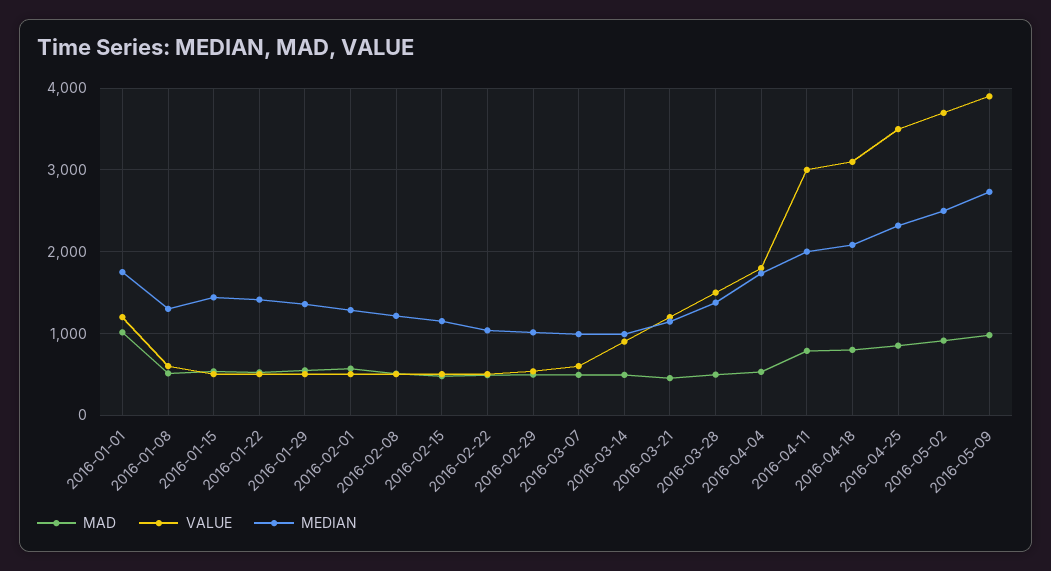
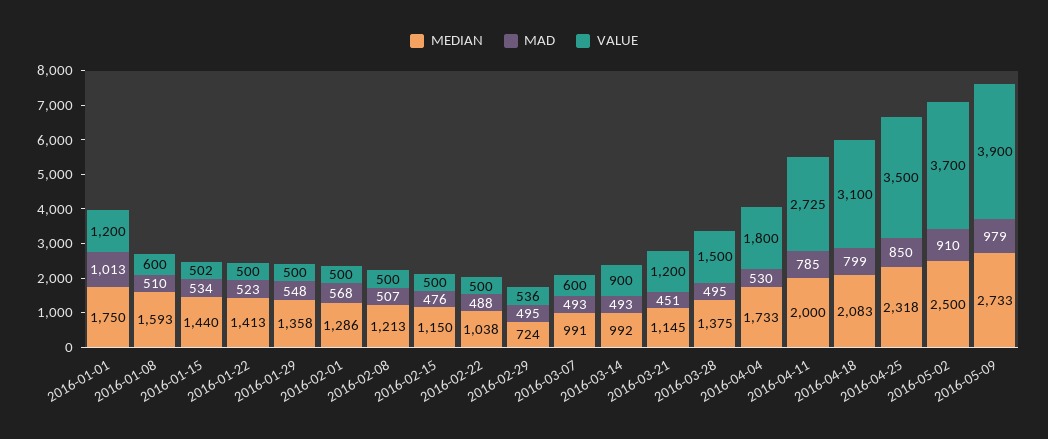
  {
    "MAD": {
      "2016-01-01": 1013,
      "2016-01-08": 510,
      "2016-01-15": 534,
      "2016-01-22": 523,
      "2016-01-29": 548,
      "2016-02-01": 568,
      "2016-02-08": 507,
      "2016-02-15": 476,
      "2016-02-22": 488,
      "2016-02-29": 495,
      "2016-03-07": 493,
      "2016-03-14": 493,
      "2016-03-21": 451,
      "2016-03-28": 495,
      "2016-04-04": 530,
      "2016-04-11": 785,
      "2016-04-18": 799,
      "2016-04-25": 850,
      "2016-05-02": 910,
      "2016-05-09": 979
    },
    "VALUE": {
      "2016-01-01": 1200,
      "2016-01-08": 600,
      "2016-01-15": 502,
      "2016-01-22": 500,
      "2016-01-29": 500,
      "2016-02-01": 500,
      "2016-02-08": 500,
      "2016-02-15": 500,
      "2016-02-22": 500,
      "2016-02-29": 536,
      "2016-03-07": 600,
      "2016-03-14": 900,
      "2016-03-21": 1200,
      "2016-03-28": 1500,
      "2016-04-04": 1800,
-     "2016-04-11": 3000,
+     "2016-04-11": 2725,
      "2016-04-18": 3100,
      "2016-04-25": 3500,
      "2016-05-02": 3700,
      "2016-05-09": 3900
    },
    "MEDIAN": {
      "2016-01-01": 1750,
-     "2016-01-08": 1300,
+     "2016-01-08": 1593,
      "2016-01-15": 1440,
      "2016-01-22": 1413,
      "2016-01-29": 1358,
      "2016-02-01": 1286,
      "2016-02-08": 1213,
      "2016-02-15": 1150,
      "2016-02-22": 1038,
-     "2016-02-29": 1000,
+     "2016-02-29": 724,
      "2016-03-07": 991,
      "2016-03-14": 992,
      "2016-03-21": 1145,
      "2016-03-28": 1375,
      "2016-04-04": 1733,
      "2016-04-11": 2000,
      "2016-04-18": 2083,
      "2016-04-25": 2318,
      "2016-05-02": 2500,
      "2016-05-09": 2733
    }
  }

